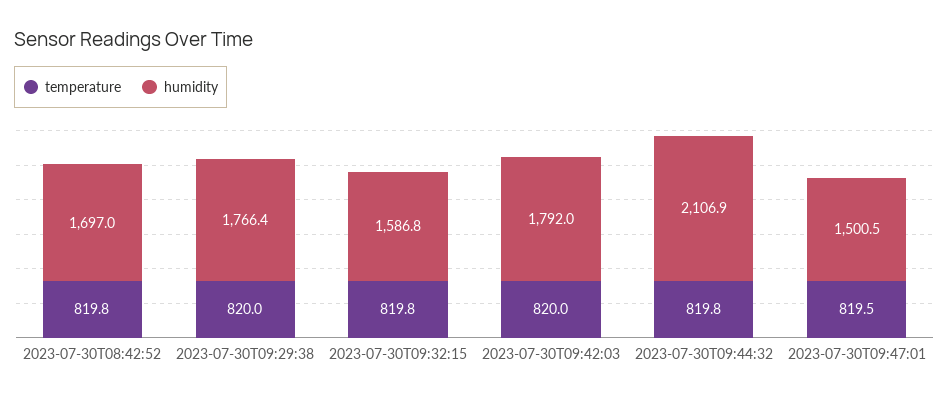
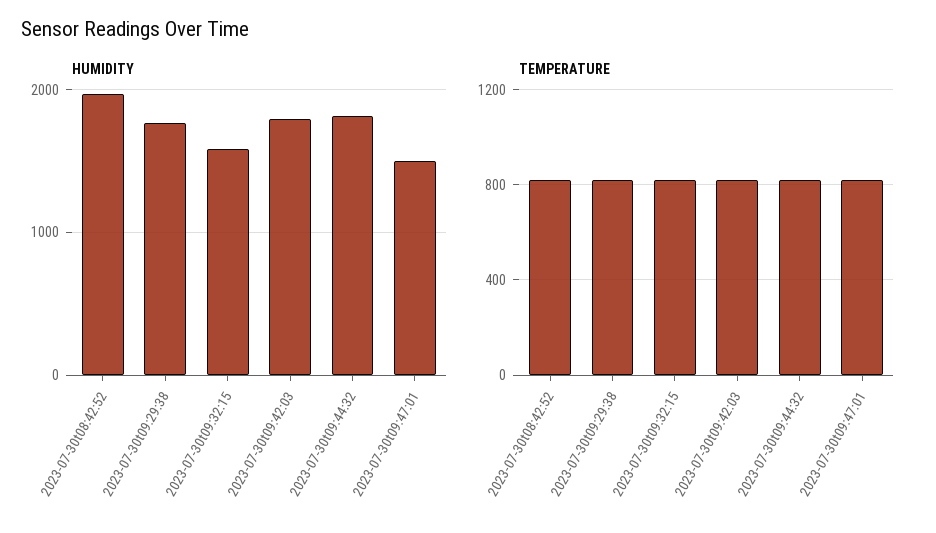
  {
    "temperature": {
      "2023-07-30T08:42:52": 819.8,
      "2023-07-30T09:29:38": 820,
      "2023-07-30T09:32:15": 819.8,
      "2023-07-30T09:42:03": 820,
      "2023-07-30T09:44:32": 819.8,
      "2023-07-30T09:47:01": 819.5
    },
    "humidity": {
-     "2023-07-30T08:42:52": 1697,
+     "2023-07-30T08:42:52": 2000,
      "2023-07-30T09:29:38": 1766.4,
      "2023-07-30T09:32:15": 1586.8,
      "2023-07-30T09:42:03": 1792,
-     "2023-07-30T09:44:32": 2106.9,
+     "2023-07-30T09:44:32": 1800,
      "2023-07-30T09:47:01": 1500.5
    }
  }

